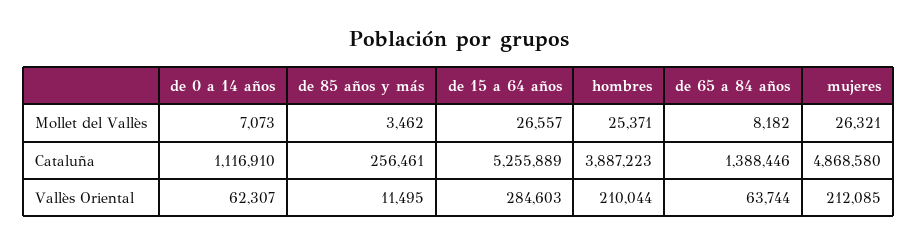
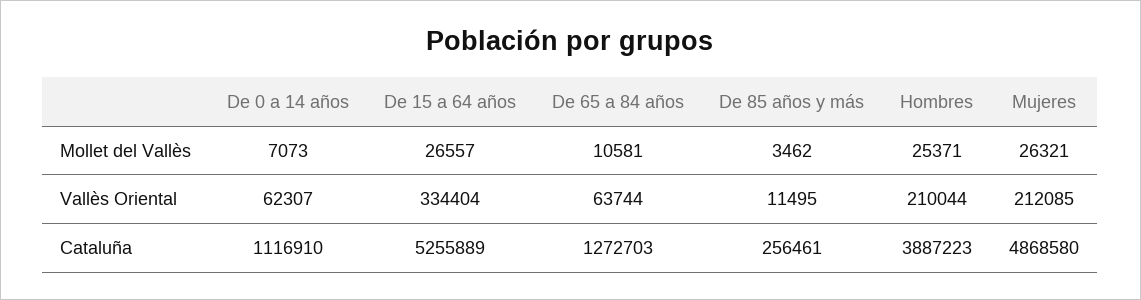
  {
    "de 0 a 14 años": {
      "Mollet del Vallès": 7073,
      "Cataluña": 1116910,
      "Vallès Oriental": 62307
    },
    "de 85 años y más": {
      "Mollet del Vallès": 3462,
      "Cataluña": 256461,
      "Vallès Oriental": 11495
    },
    "de 15 a 64 años": {
      "Mollet del Vallès": 26557,
      "Cataluña": 5255889,
-     "Vallès Oriental": 284603
+     "Vallès Oriental": 334404
    },
    "hombres": {
      "Mollet del Vallès": 25371,
      "Cataluña": 3887223,
      "Vallès Oriental": 210044
    },
    "de 65 a 84 años": {
-     "Mollet del Vallès": 8182,
+     "Mollet del Vallès": 10581,
-     "Cataluña": 1388446,
+     "Cataluña": 1272703,
      "Vallès Oriental": 63744
    },
    "mujeres": {
      "Mollet del Vallès": 26321,
      "Cataluña": 4868580,
      "Vallès Oriental": 212085
    }
  }

